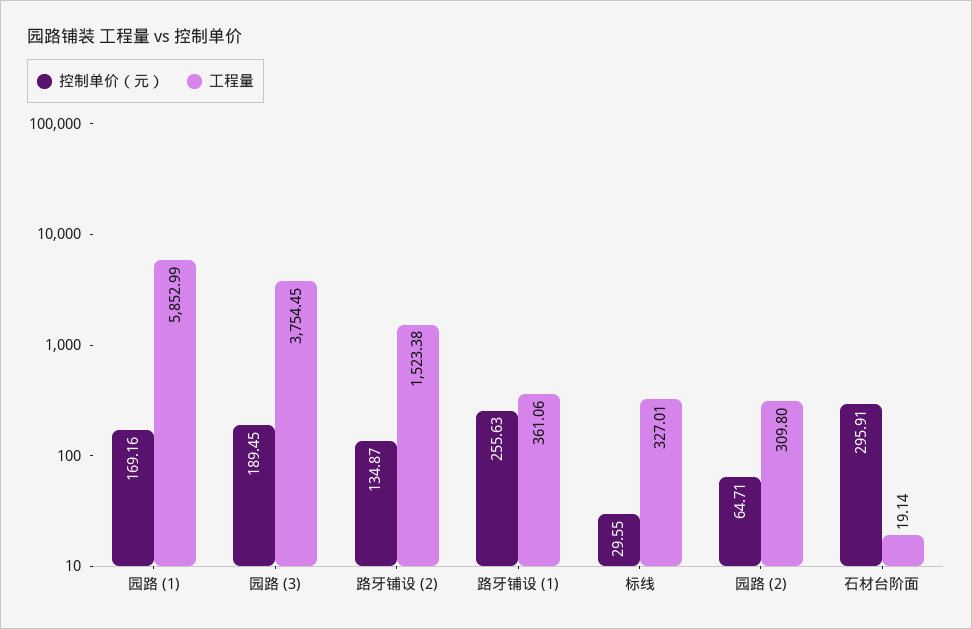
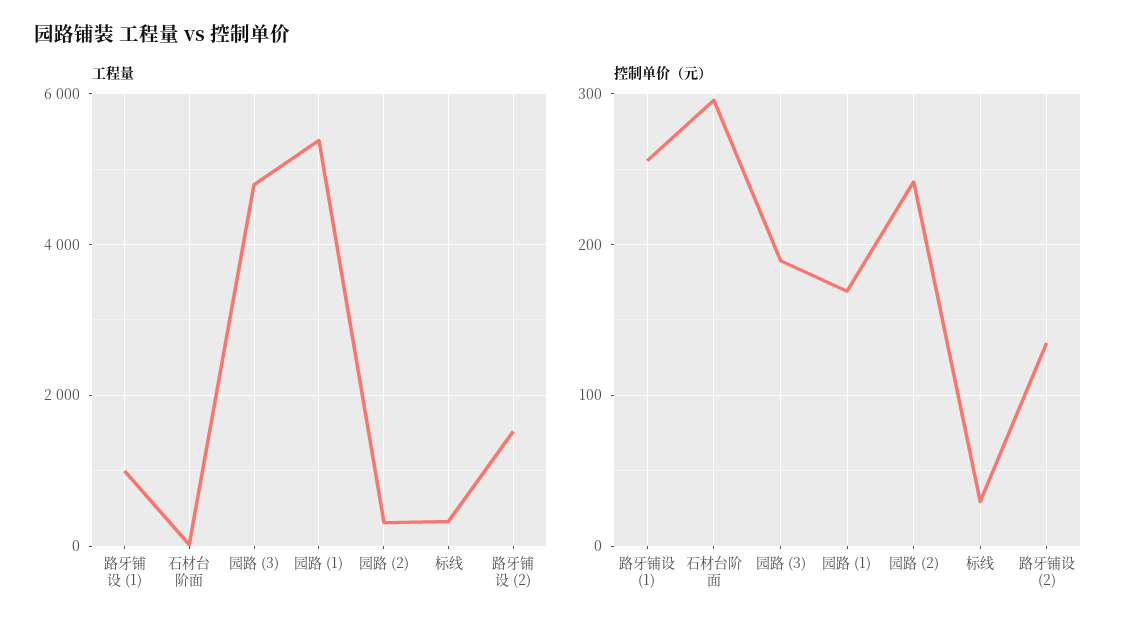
  {
    "控制单价（元）": {
      "园路 (1)": 169.16,
      "园路 (3)": 189.45,
      "路牙铺设 (2)": 134.87,
      "路牙铺设 (1)": 255.63,
      "标线": 29.55,
-     "园路 (2)": 64.71,
+     "园路 (2)": 240,
      "石材台阶面": 295.91
    },
    "工程量": {
-     "园路 (1)": 5852.99,
+     "园路 (1)": 5400,
-     "园路 (3)": 3754.45,
+     "园路 (3)": 4800,
      "路牙铺设 (2)": 1523.38,
-     "路牙铺设 (1)": 361.06,
+     "路牙铺设 (1)": 1000,
      "标线": 327.01,
      "园路 (2)": 309.8,
      "石材台阶面": 19.14
    }
  }

